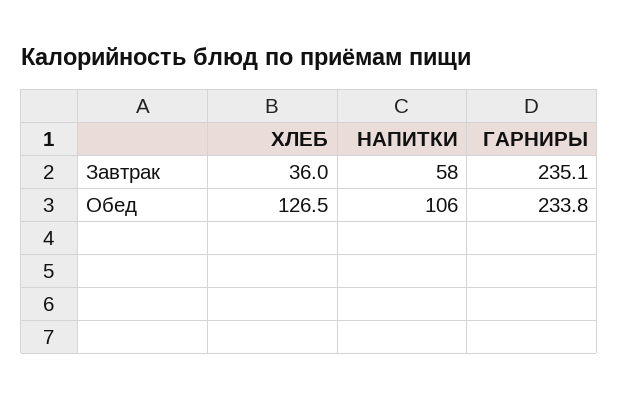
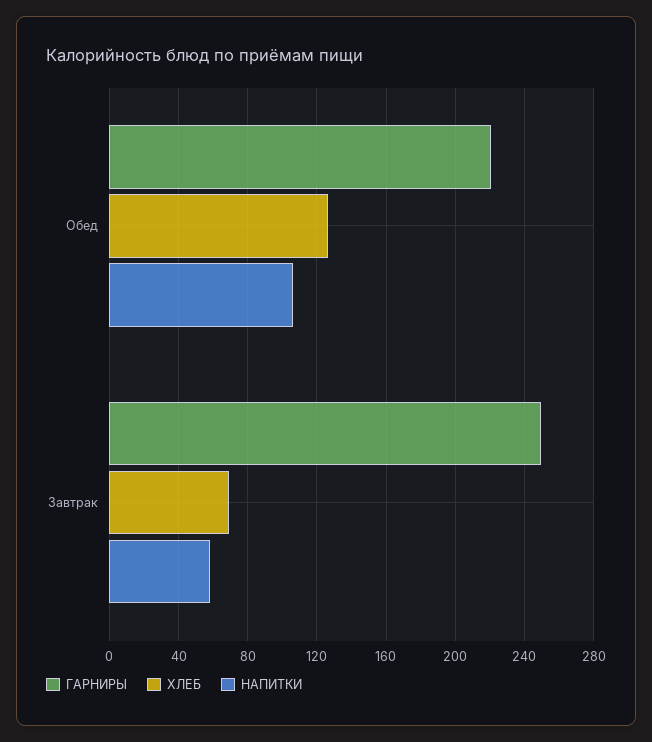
  {
    "ХЛЕБ": {
-     "Завтрак": 36,
+     "Завтрак": 70,
      "Обед": 126.5
    },
    "НАПИТКИ": {
      "Завтрак": 58,
      "Обед": 106
    },
    "ГАРНИРЫ": {
-     "Завтрак": 235.1,
+     "Завтрак": 250,
-     "Обед": 233.8
+     "Обед": 220
    }
  }

